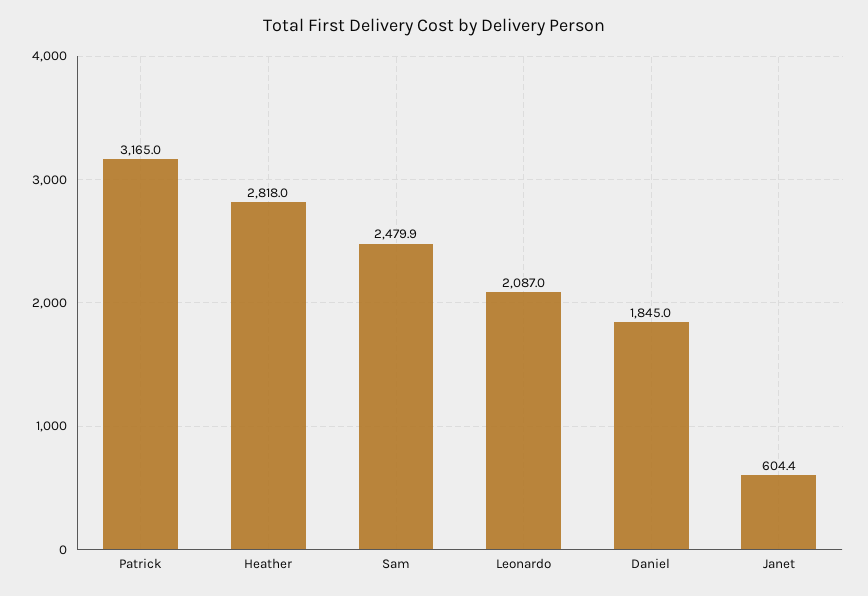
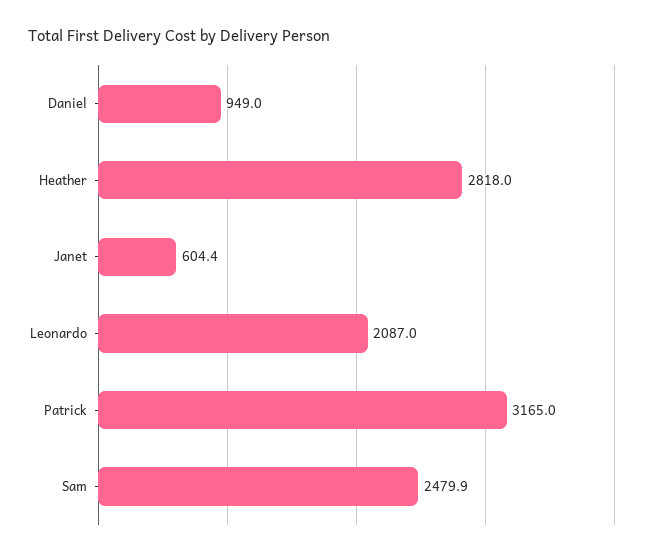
  {
    "Patrick": 3165,
    "Heather": 2818,
    "Sam": 2479.9,
    "Leonardo": 2087,
-   "Daniel": 1845,
+   "Daniel": 949,
    "Janet": 604.4
  }

